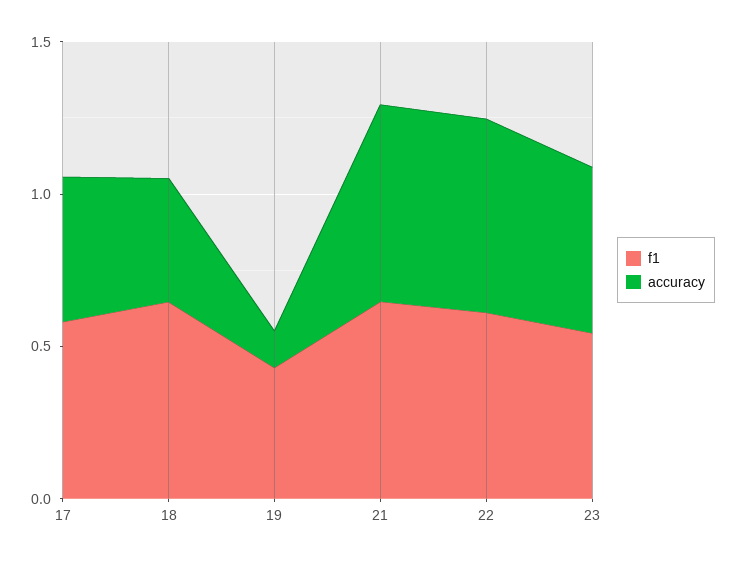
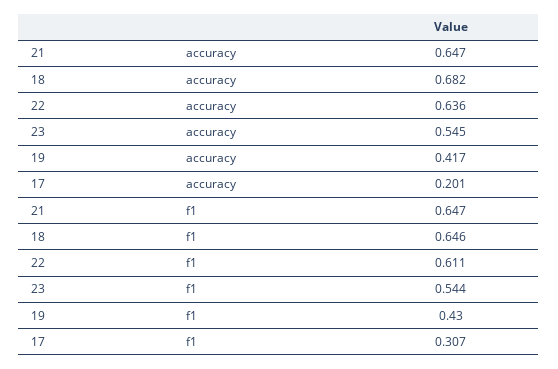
  {
    "f1": {
-     "17": 0.6,
+     "17": 0.307,
      "18": 0.646,
      "19": 0.43,
      "21": 0.647,
      "22": 0.611,
      "23": 0.544
    },
    "accuracy": {
-     "17": 0.5,
+     "17": 0.201,
-     "18": 0.4,
+     "18": 0.682,
-     "19": 0.1,
+     "19": 0.417,
      "21": 0.647,
      "22": 0.636,
      "23": 0.545
    }
  }

